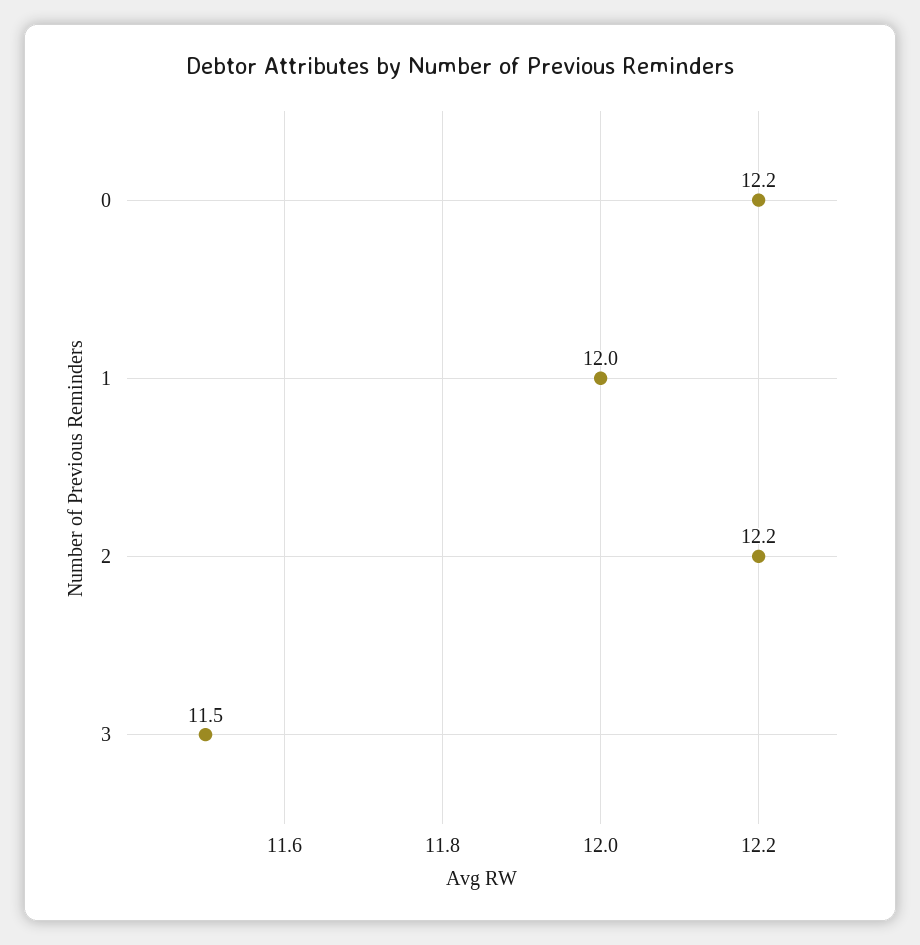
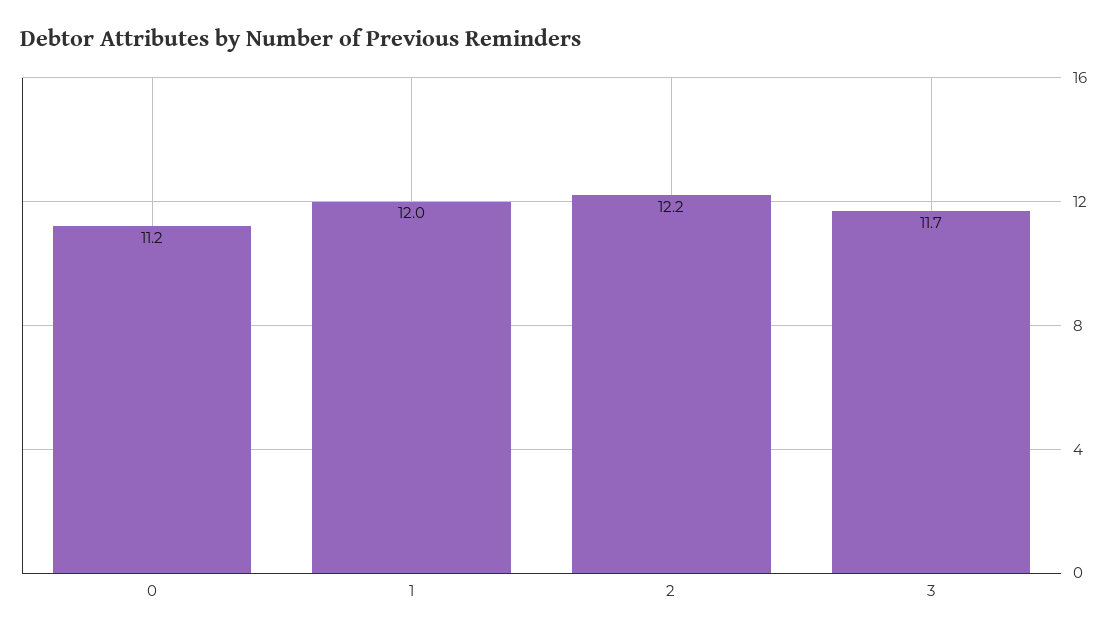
  {
-   "0": 12.2,
+   "0": 11.2,
    "1": 12,
    "2": 12.2,
-   "3": 11.5
+   "3": 11.7
  }

